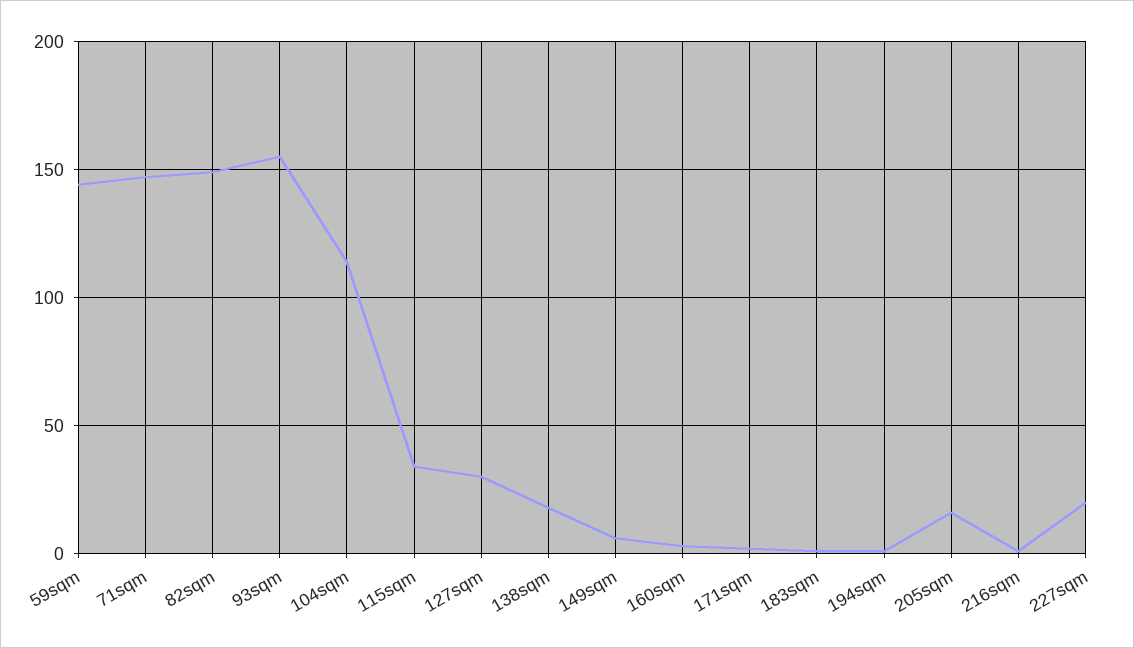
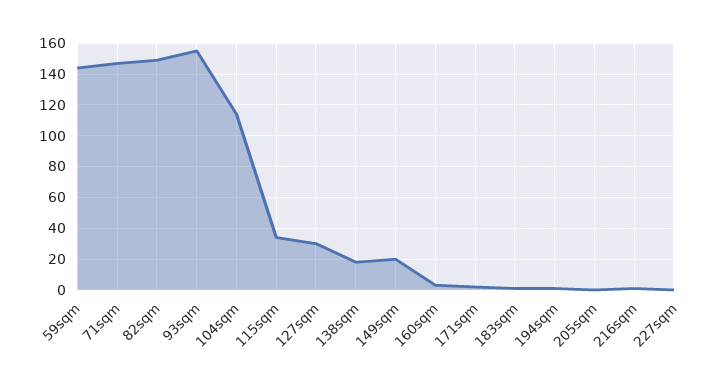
  {
    "59sqm": 145,
    "71sqm": 145,
    "82sqm": 150,
    "93sqm": 155,
    "104sqm": 115,
    "115sqm": 35,
    "127sqm": 30,
    "138sqm": 20,
-   "149sqm": 5,
+   "149sqm": 20,
    "160sqm": 5,
    "171sqm": 0,
    "183sqm": 0,
    "194sqm": 0,
-   "205sqm": 15,
+   "205sqm": 0,
    "216sqm": 0,
-   "227sqm": 20
+   "227sqm": 0
  }

